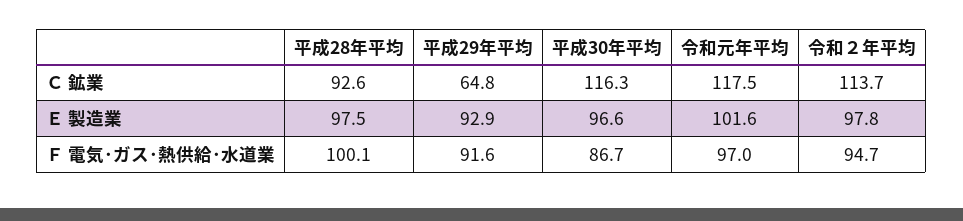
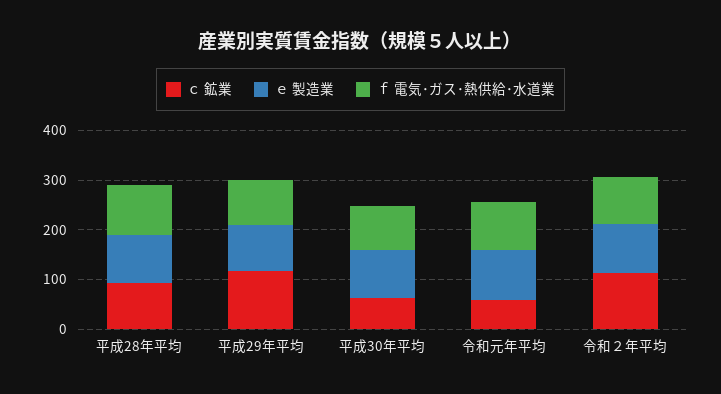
  {
    "Ｃ 鉱業": {
      "平成28年平均": 92.6,
-     "平成29年平均": 64.8,
+     "平成29年平均": 120,
-     "平成30年平均": 116.3,
+     "平成30年平均": 60,
-     "令和元年平均": 117.5,
+     "令和元年平均": 60,
      "令和２年平均": 113.7
    },
    "Ｅ 製造業": {
      "平成28年平均": 97.5,
      "平成29年平均": 92.9,
      "平成30年平均": 96.6,
      "令和元年平均": 101.6,
      "令和２年平均": 97.8
    },
    "Ｆ 電気･ガス･熱供給･水道業": {
      "平成28年平均": 100.1,
      "平成29年平均": 91.6,
      "平成30年平均": 86.7,
      "令和元年平均": 97,
      "令和２年平均": 94.7
    }
  }

